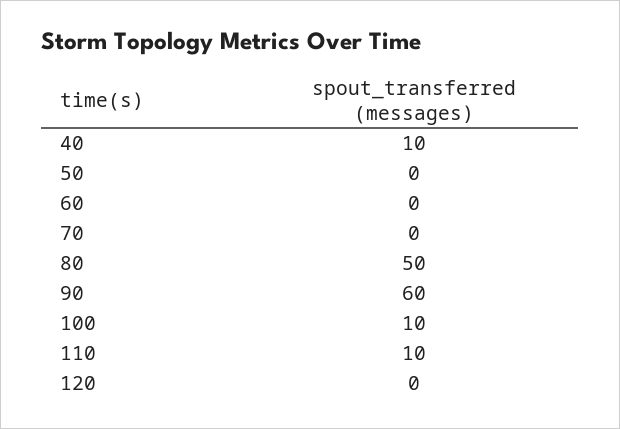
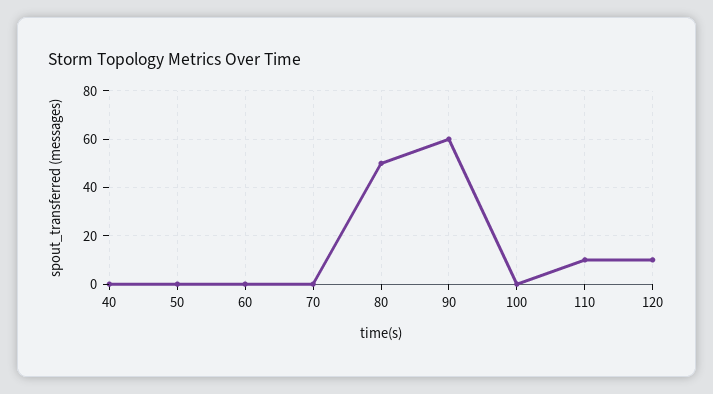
  {
-   "40": 10,
+   "40": 0,
    "50": 0,
    "60": 0,
    "70": 0,
    "80": 50,
    "90": 60,
-   "100": 10,
+   "100": 0,
    "110": 10,
-   "120": 0
+   "120": 10
  }

